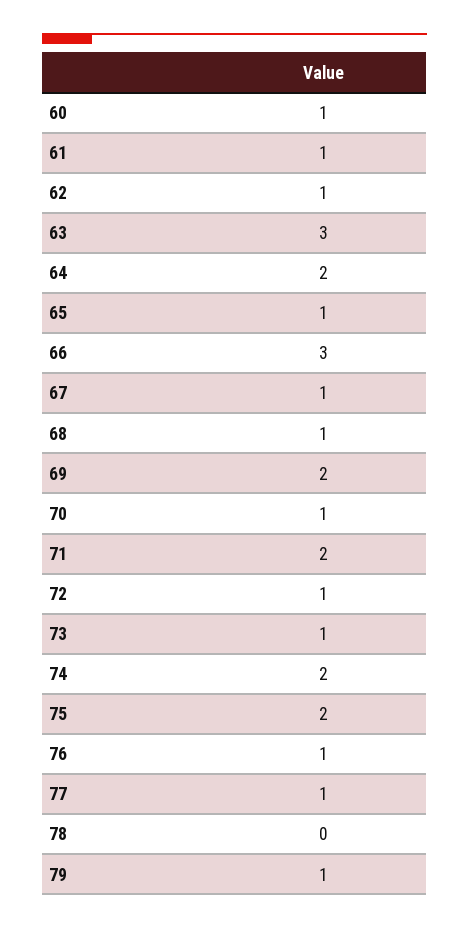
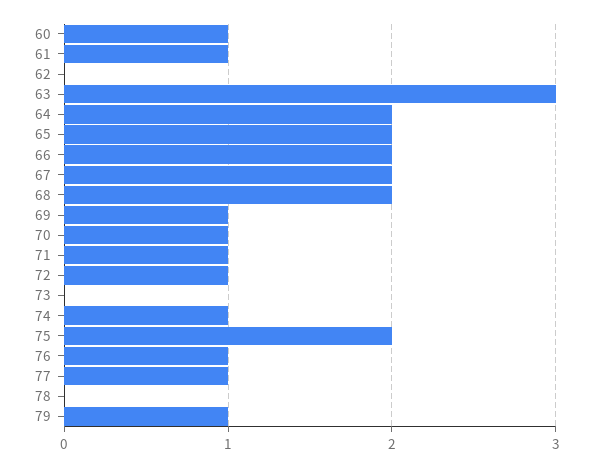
  {
    "60": 1,
    "61": 1,
-   "62": 1,
+   "62": 0,
    "63": 3,
    "64": 2,
-   "65": 1,
+   "65": 2,
-   "66": 3,
+   "66": 2,
-   "67": 1,
+   "67": 2,
-   "68": 1,
+   "68": 2,
-   "69": 2,
+   "69": 1,
    "70": 1,
-   "71": 2,
+   "71": 1,
    "72": 1,
-   "73": 1,
+   "73": 0,
-   "74": 2,
+   "74": 1,
    "75": 2,
    "76": 1,
    "77": 1,
    "78": 0,
    "79": 1
  }

